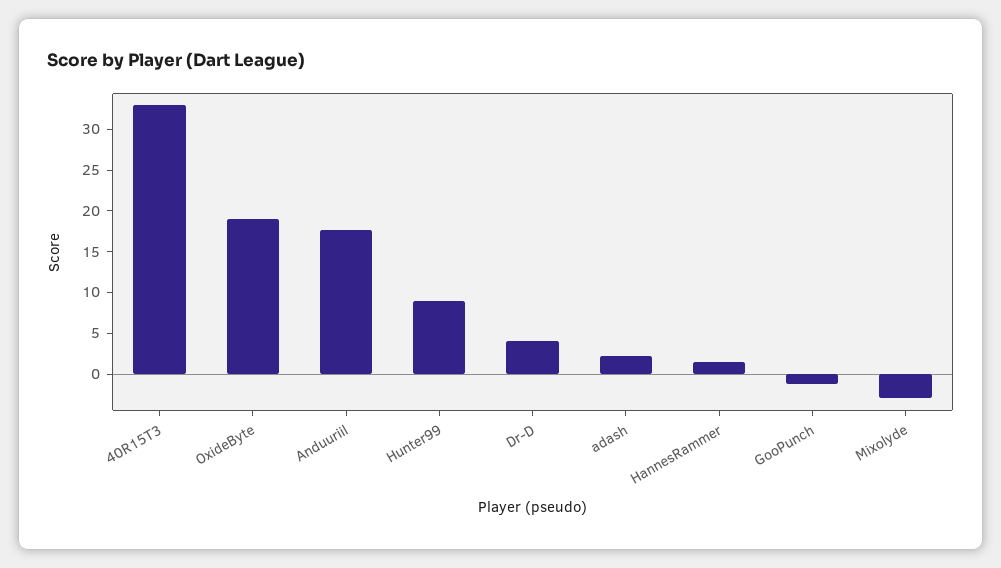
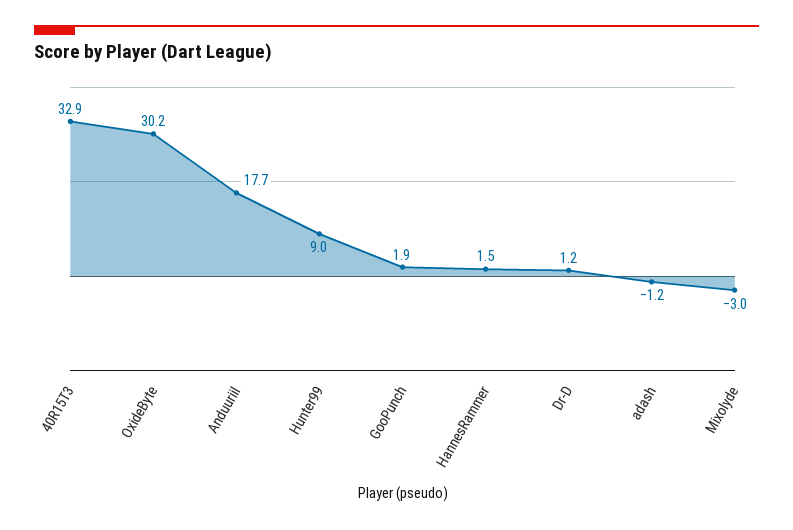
  {
    "40R15T3": 32.9,
-   "OxideByte": 19,
+   "OxideByte": 30.2,
    "Anduuriil": 17.7,
    "Hunter99": 9,
-   "Dr-D": 4,
+   "Dr-D": 1.2,
-   "adash": 2,
+   "adash": -1.2,
    "HannesRammer": 1.5,
-   "GooPunch": -1,
+   "GooPunch": 1.9,
    "Mixolyde": -3
  }

